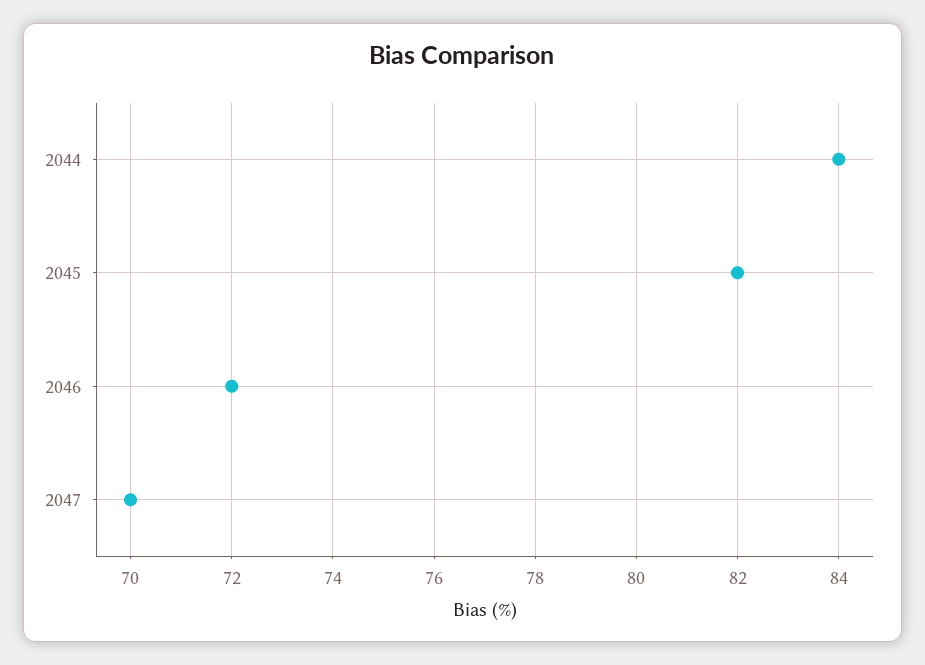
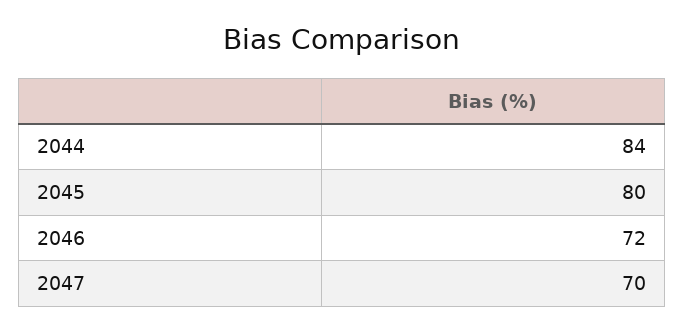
  {
    "2044": 84,
-   "2045": 82,
+   "2045": 80,
    "2046": 72,
    "2047": 70
  }

